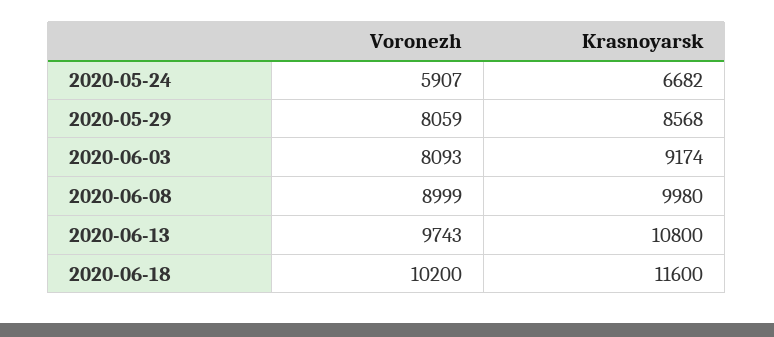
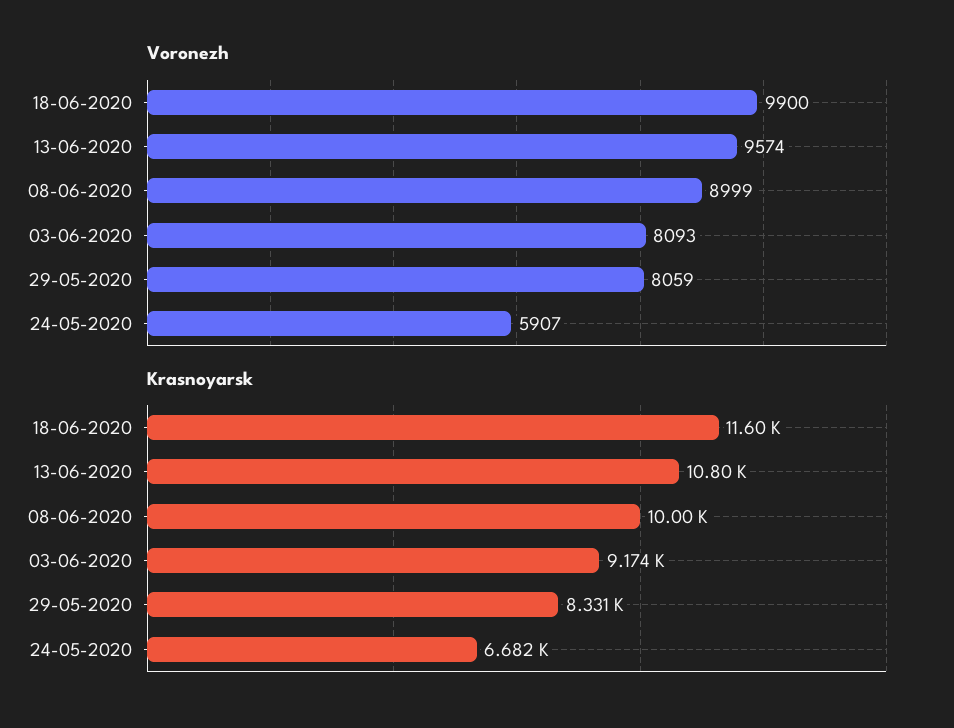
  {
    "Voronezh": {
      "2020-05-24": 5907,
      "2020-05-29": 8059,
      "2020-06-03": 8093,
      "2020-06-08": 8999,
-     "2020-06-13": 9743,
+     "2020-06-13": 9574,
-     "2020-06-18": 10200
+     "2020-06-18": 9900
    },
    "Krasnoyarsk": {
      "2020-05-24": 6682,
-     "2020-05-29": 8568,
+     "2020-05-29": 8331,
      "2020-06-03": 9174,
-     "2020-06-08": 9980,
+     "2020-06-08": 10000,
      "2020-06-13": 10800,
      "2020-06-18": 11600
    }
  }

